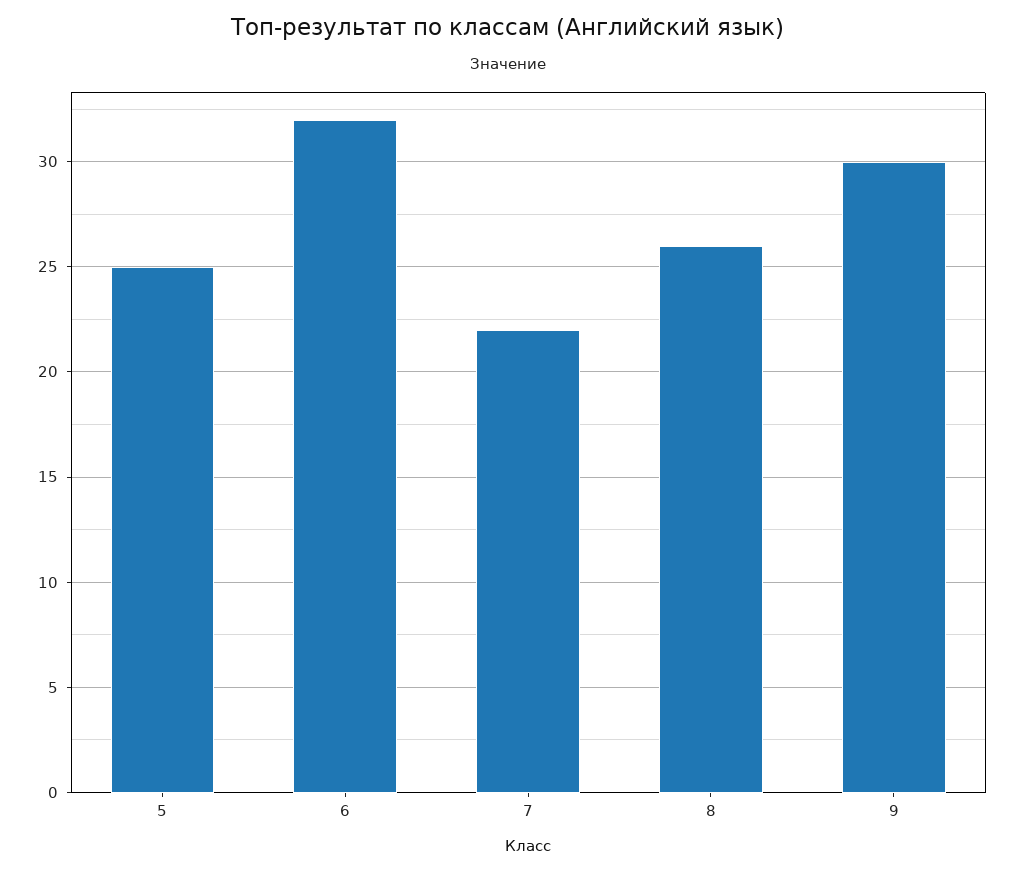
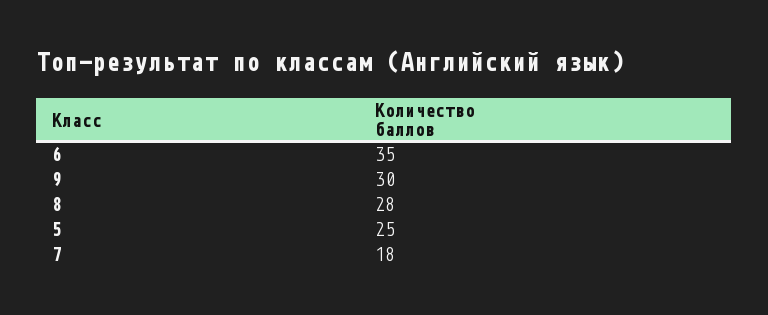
  {
    "5": 25,
-   "6": 32,
+   "6": 35,
-   "7": 22,
+   "7": 18,
-   "8": 26,
+   "8": 28,
    "9": 30
  }

